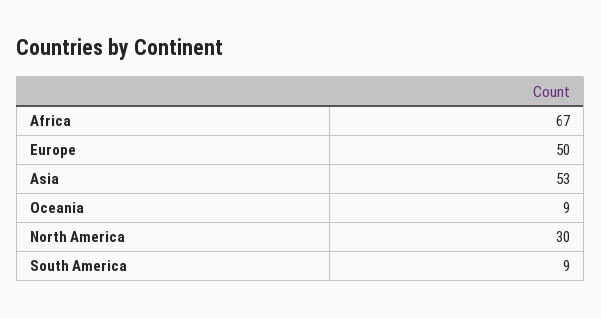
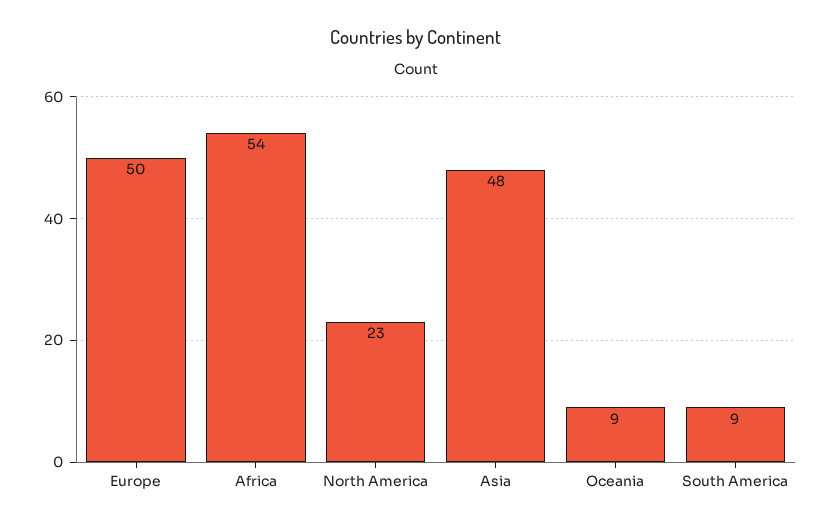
  {
-   "Africa": 67,
+   "Africa": 54,
    "Europe": 50,
-   "Asia": 53,
+   "Asia": 48,
    "Oceania": 9,
-   "North America": 30,
+   "North America": 23,
    "South America": 9
  }

